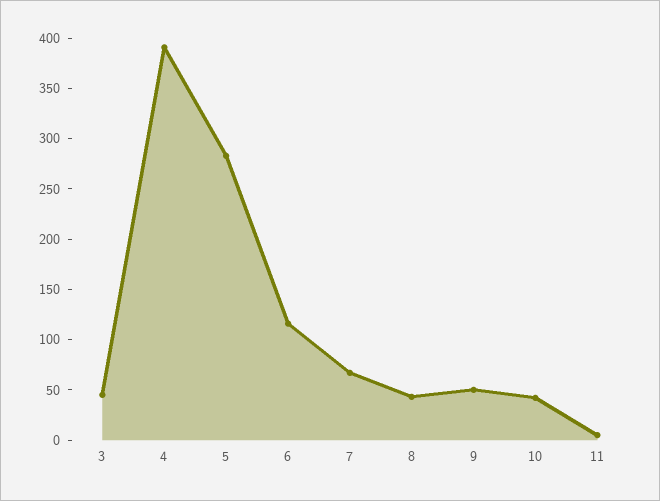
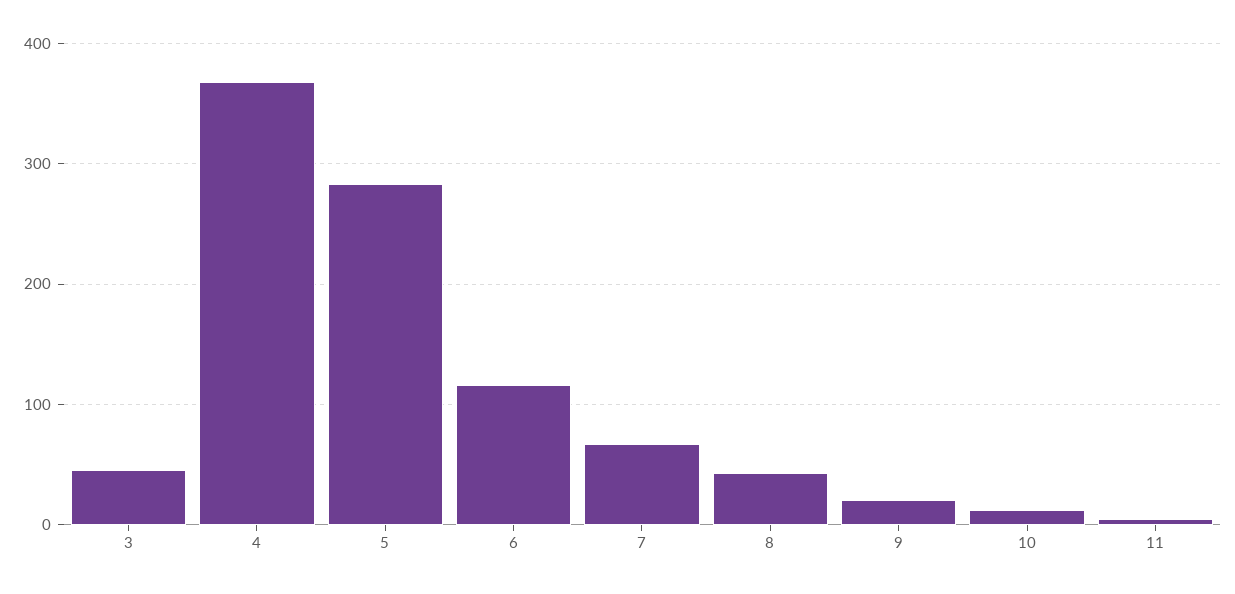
  {
    "3": 50,
-   "4": 390,
+   "4": 370,
    "5": 280,
    "6": 120,
    "7": 70,
    "8": 40,
-   "9": 50,
+   "9": 20,
-   "10": 40,
+   "10": 10,
    "11": 10
  }

